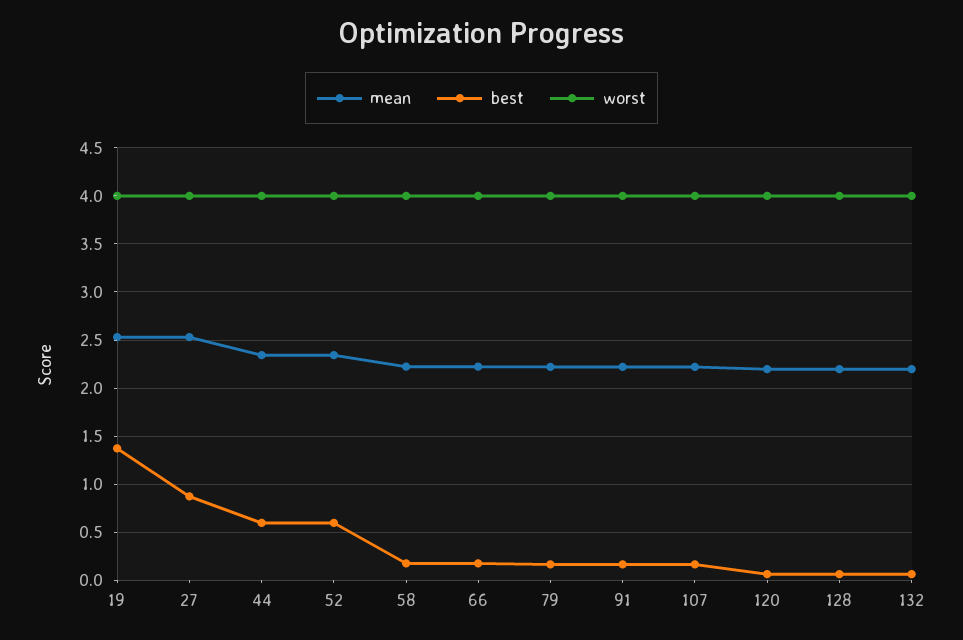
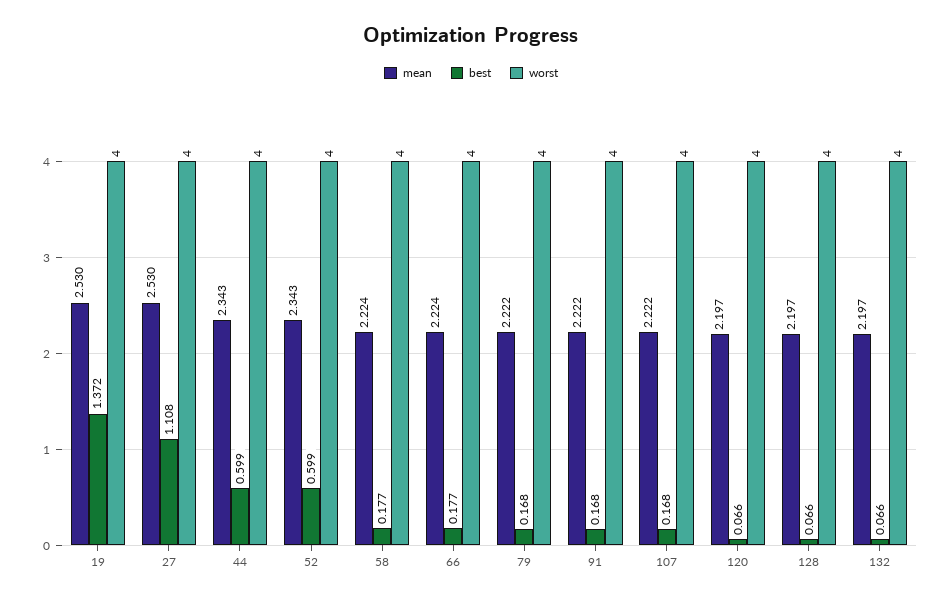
  {
    "mean": {
      "19": 2.53,
      "27": 2.53,
      "44": 2.343,
      "52": 2.343,
      "58": 2.224,
      "66": 2.224,
      "79": 2.222,
      "91": 2.222,
      "107": 2.222,
      "120": 2.197,
      "128": 2.197,
      "132": 2.197
    },
    "best": {
      "19": 1.372,
-     "27": 0.9,
+     "27": 1.108,
      "44": 0.599,
      "52": 0.599,
      "58": 0.177,
      "66": 0.177,
      "79": 0.168,
      "91": 0.168,
      "107": 0.168,
      "120": 0.066,
      "128": 0.066,
      "132": 0.066
    },
    "worst": {
      "19": 4,
      "27": 4,
      "44": 4,
      "52": 4,
      "58": 4,
      "66": 4,
      "79": 4,
      "91": 4,
      "107": 4,
      "120": 4,
      "128": 4,
      "132": 4
    }
  }

